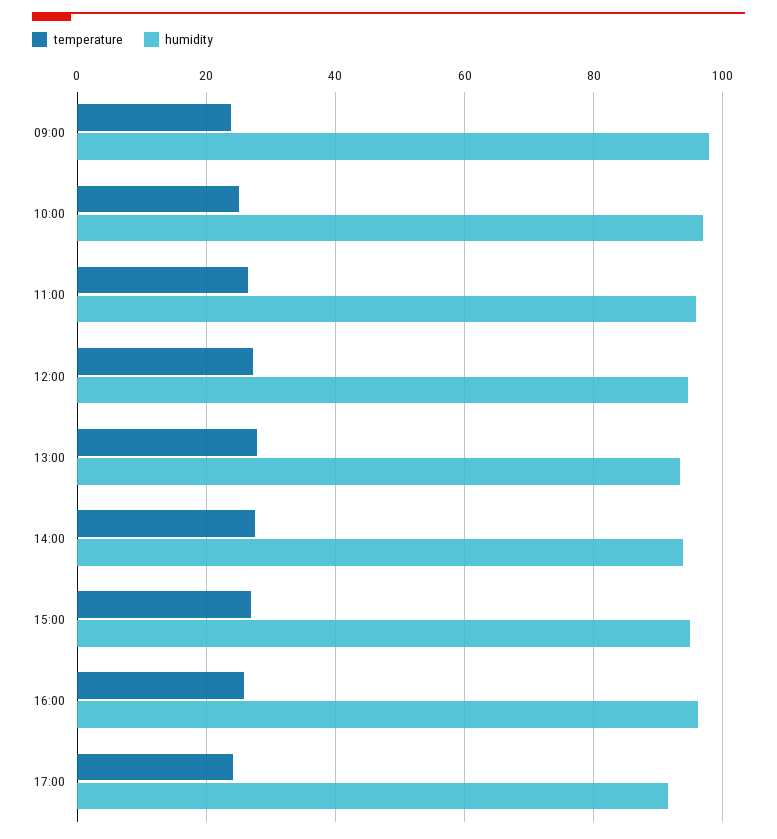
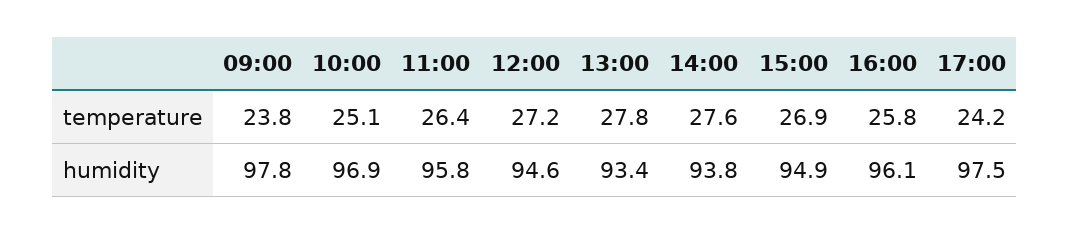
  {
    "temperature": {
      "09:00": 23.8,
      "10:00": 25.1,
      "11:00": 26.4,
      "12:00": 27.2,
      "13:00": 27.8,
      "14:00": 27.6,
      "15:00": 26.9,
      "16:00": 25.8,
      "17:00": 24.2
    },
    "humidity": {
      "09:00": 97.8,
      "10:00": 96.9,
      "11:00": 95.8,
      "12:00": 94.6,
      "13:00": 93.4,
      "14:00": 93.8,
      "15:00": 94.9,
      "16:00": 96.1,
-     "17:00": 92
+     "17:00": 97.5
    }
  }

